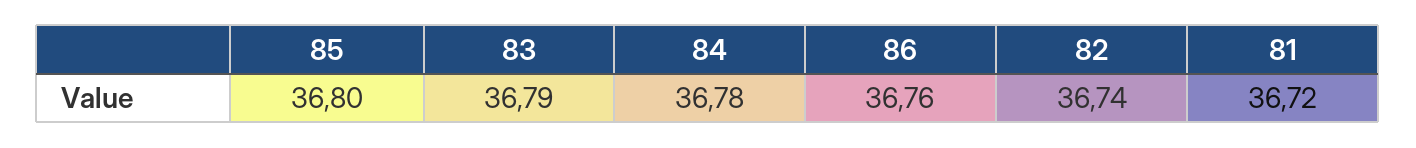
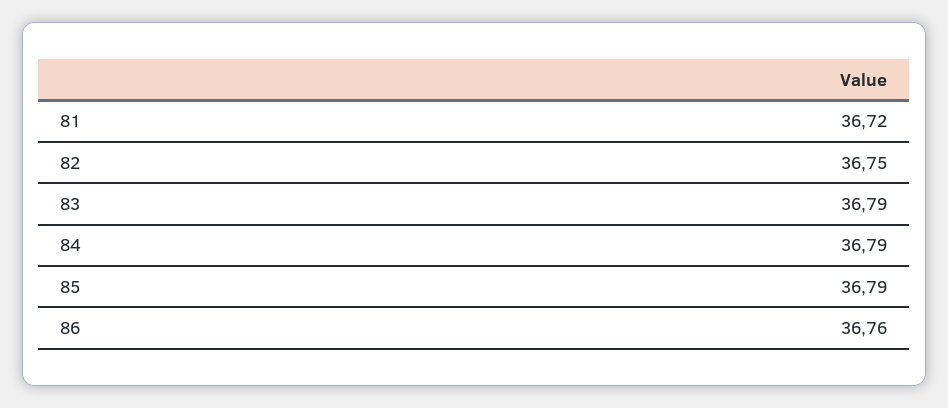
  {
-   "85": 36.8,
+   "85": 36.79,
    "83": 36.79,
-   "84": 36.78,
+   "84": 36.79,
    "86": 36.76,
-   "82": 36.74,
+   "82": 36.75,
    "81": 36.72
  }

